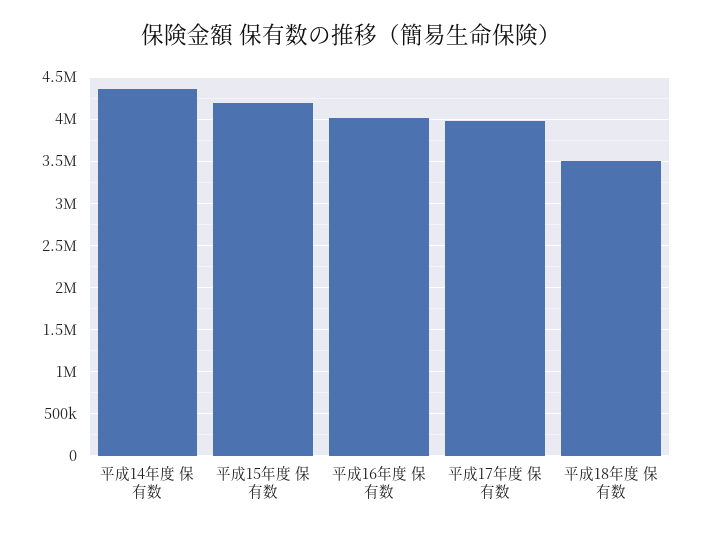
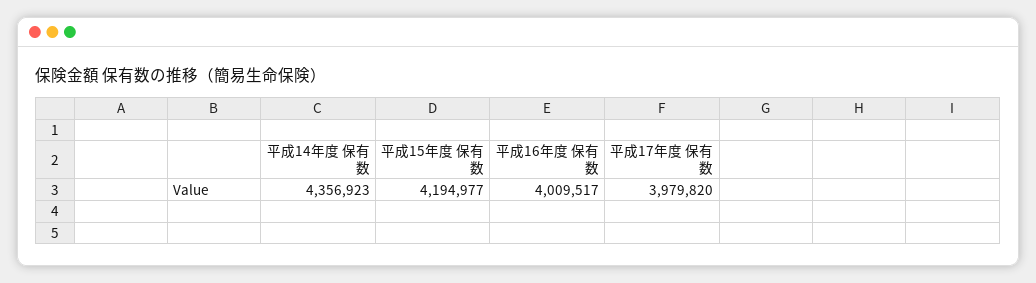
  {
    "平成14年度 保有数": 4356923,
    "平成15年度 保有数": 4194977,
    "平成16年度 保有数": 4009517,
-   "平成17年度 保有数": 3979820,
+   "平成17年度 保有数": 3979820
-   "平成18年度 保有数": 3500000
  }

